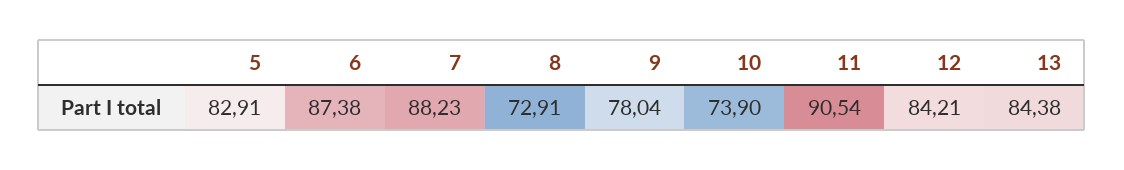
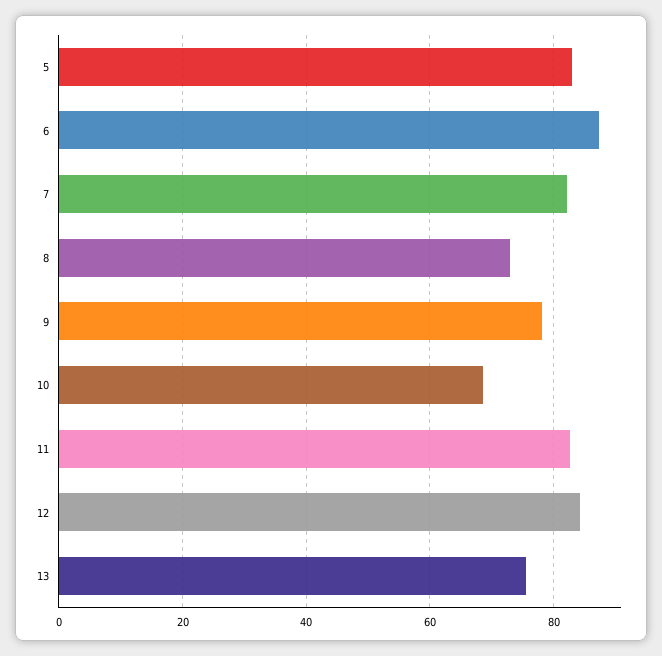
  {
    "5": 82.91,
    "6": 87.38,
-   "7": 88.23,
+   "7": 82,
    "8": 72.91,
    "9": 78.04,
-   "10": 73.9,
+   "10": 68,
-   "11": 90.54,
+   "11": 82,
    "12": 84.21,
-   "13": 84.38
+   "13": 76
  }

